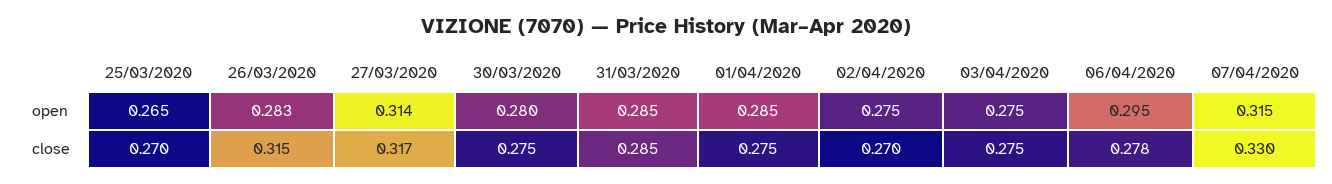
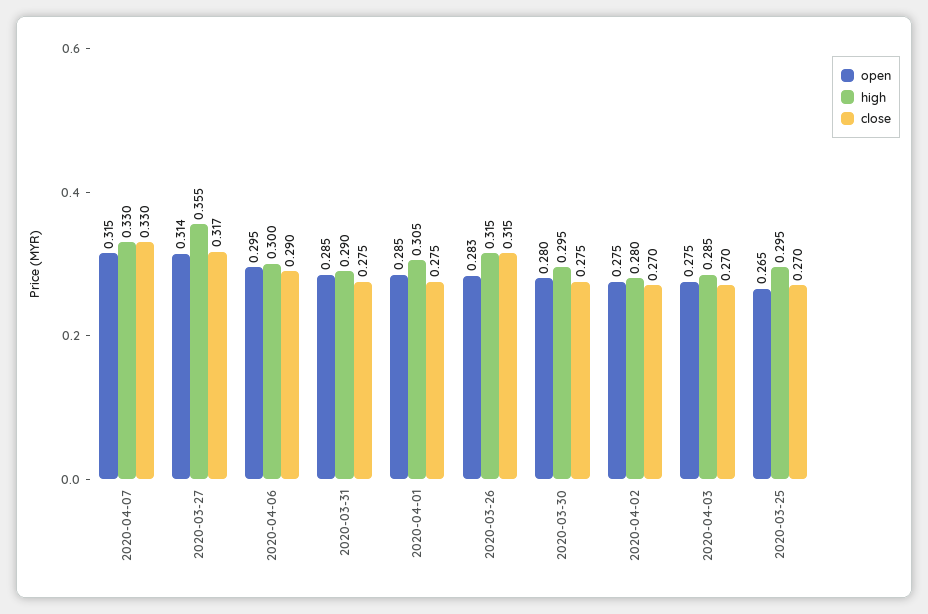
  {
    "open": {
      "25/03/2020": 0.265,
      "26/03/2020": 0.283,
      "27/03/2020": 0.314,
      "30/03/2020": 0.28,
      "31/03/2020": 0.285,
      "01/04/2020": 0.285,
      "02/04/2020": 0.275,
      "03/04/2020": 0.275,
      "06/04/2020": 0.295,
      "07/04/2020": 0.315
    },
    "close": {
      "25/03/2020": 0.27,
      "26/03/2020": 0.315,
      "27/03/2020": 0.317,
      "30/03/2020": 0.275,
-     "31/03/2020": 0.285,
+     "31/03/2020": 0.275,
      "01/04/2020": 0.275,
      "02/04/2020": 0.27,
-     "03/04/2020": 0.275,
+     "03/04/2020": 0.27,
-     "06/04/2020": 0.278,
+     "06/04/2020": 0.29,
      "07/04/2020": 0.33
-   }
+   },
+   "high": {
+     "07/04/2020": 0.33,
+     "27/03/2020": 0.355,
+     "06/04/2020": 0.3,
+     "31/03/2020": 0.29,
+     "01/04/2020": 0.305,
+     "26/03/2020": 0.315,
+     "30/03/2020": 0.295,
+     "02/04/2020": 0.28,
+     "03/04/2020": 0.285,
+     "25/03/2020": 0.295
+   }
  }

